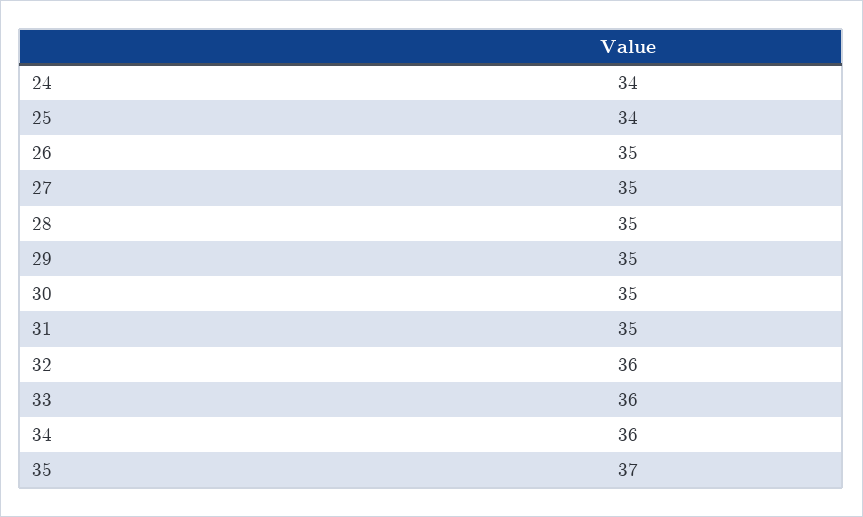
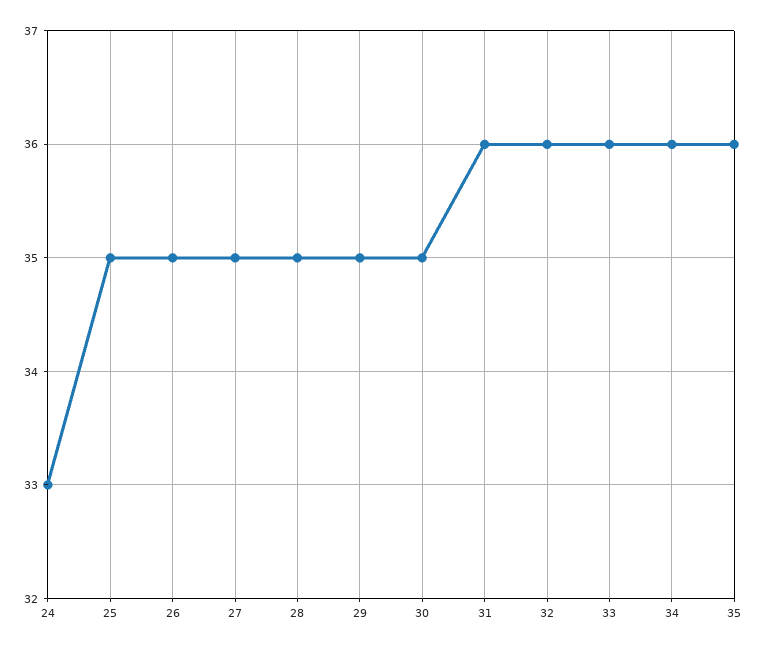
  {
-   "24": 34,
+   "24": 33,
-   "25": 34,
+   "25": 35,
    "26": 35,
    "27": 35,
    "28": 35,
    "29": 35,
    "30": 35,
-   "31": 35,
+   "31": 36,
    "32": 36,
    "33": 36,
    "34": 36,
-   "35": 37
+   "35": 36
  }

